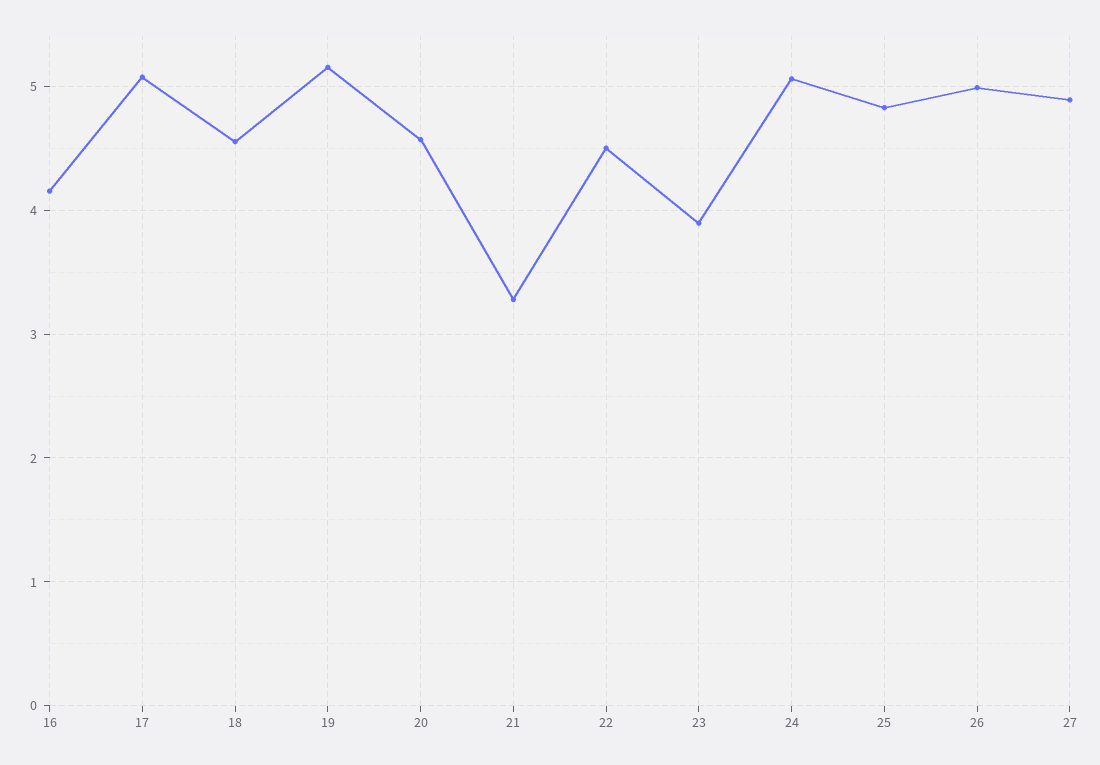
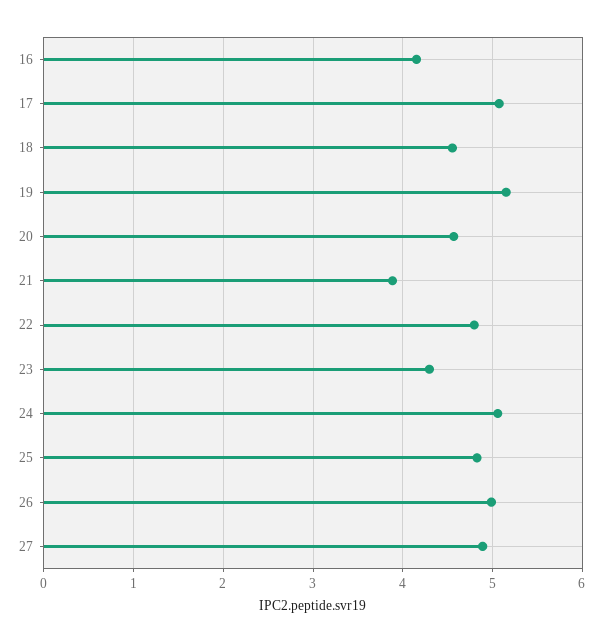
  {
    "16": 4.2,
    "17": 5.1,
    "18": 4.6,
    "19": 5.2,
    "20": 4.6,
-   "21": 3.3,
+   "21": 3.9,
-   "22": 4.5,
+   "22": 4.8,
-   "23": 3.9,
+   "23": 4.3,
    "24": 5.1,
    "25": 4.8,
    "26": 5,
    "27": 4.9
  }

